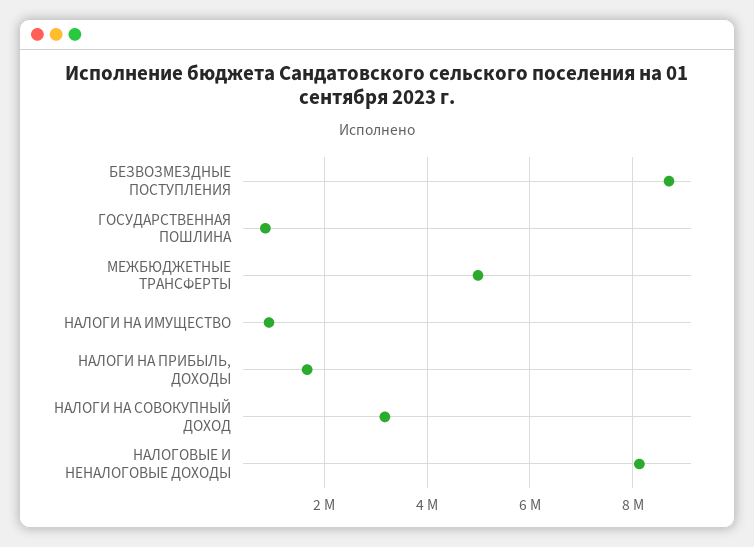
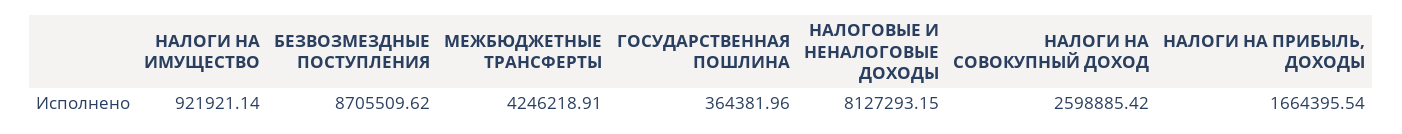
  {
    "БЕЗВОЗМЕЗДНЫЕ ПОСТУПЛЕНИЯ": 8705509.62,
-   "ГОСУДАРСТВЕННАЯ ПОШЛИНА": 800000,
+   "ГОСУДАРСТВЕННАЯ ПОШЛИНА": 364381.96,
-   "МЕЖБЮДЖЕТНЫЕ ТРАНСФЕРТЫ": 5000000,
+   "МЕЖБЮДЖЕТНЫЕ ТРАНСФЕРТЫ": 4246218.91,
    "НАЛОГИ НА ИМУЩЕСТВО": 921921.14,
    "НАЛОГИ НА ПРИБЫЛЬ, ДОХОДЫ": 1664395.54,
-   "НАЛОГИ НА СОВОКУПНЫЙ ДОХОД": 3200000,
+   "НАЛОГИ НА СОВОКУПНЫЙ ДОХОД": 2598885.42,
    "НАЛОГОВЫЕ И НЕНАЛОГОВЫЕ ДОХОДЫ": 8127293.15
  }

